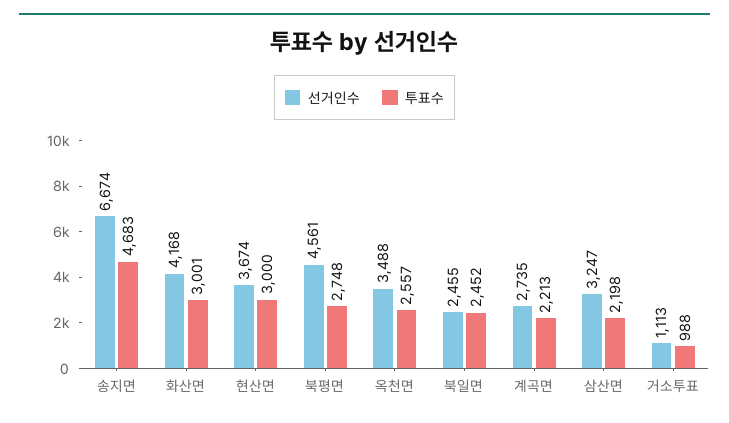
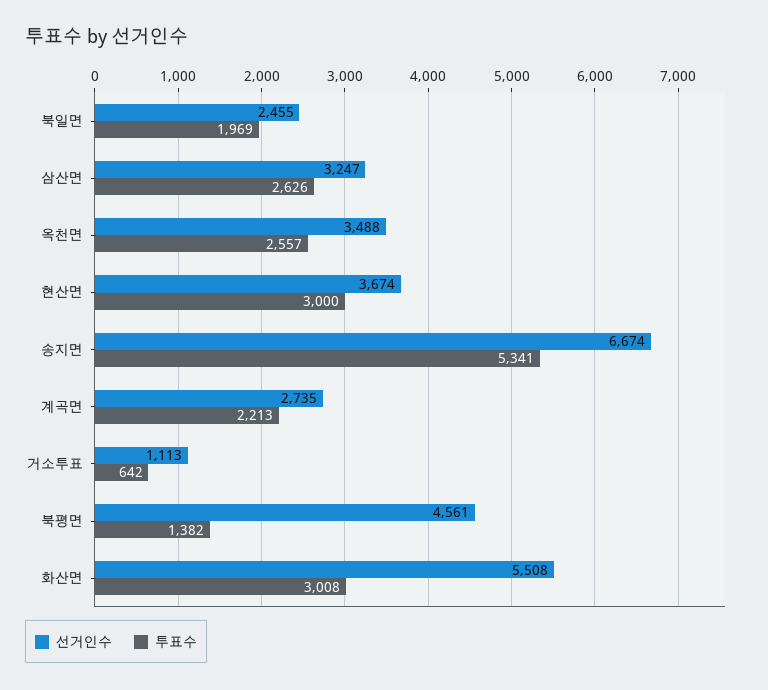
  {
    "선거인수": {
      "송지면": 6674,
-     "화산면": 4168,
+     "화산면": 5508,
      "현산면": 3674,
      "북평면": 4561,
      "옥천면": 3488,
      "북일면": 2455,
      "계곡면": 2735,
      "삼산면": 3247,
      "거소투표": 1113
    },
    "투표수": {
-     "송지면": 4683,
+     "송지면": 5341,
-     "화산면": 3001,
+     "화산면": 3008,
      "현산면": 3000,
-     "북평면": 2748,
+     "북평면": 1382,
      "옥천면": 2557,
-     "북일면": 2452,
+     "북일면": 1969,
      "계곡면": 2213,
-     "삼산면": 2198,
+     "삼산면": 2626,
-     "거소투표": 988
+     "거소투표": 642
    }
  }

